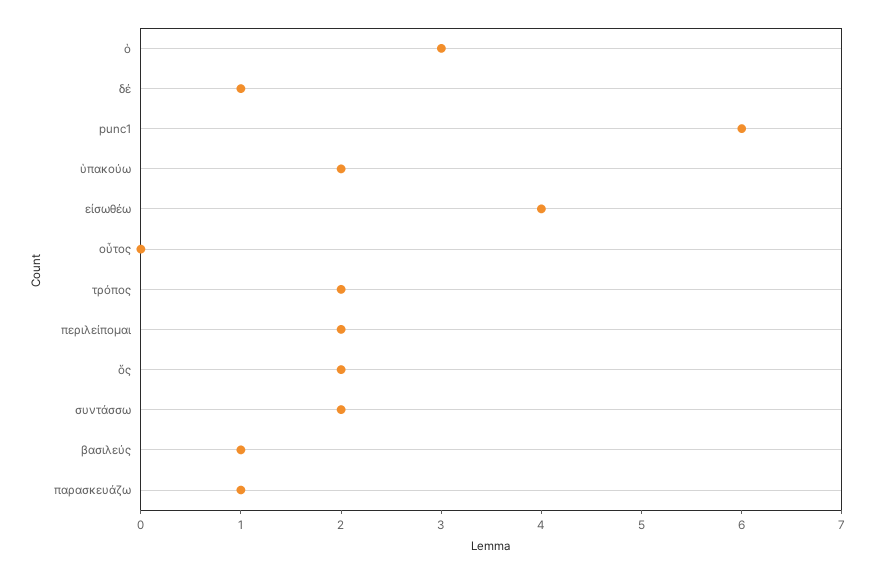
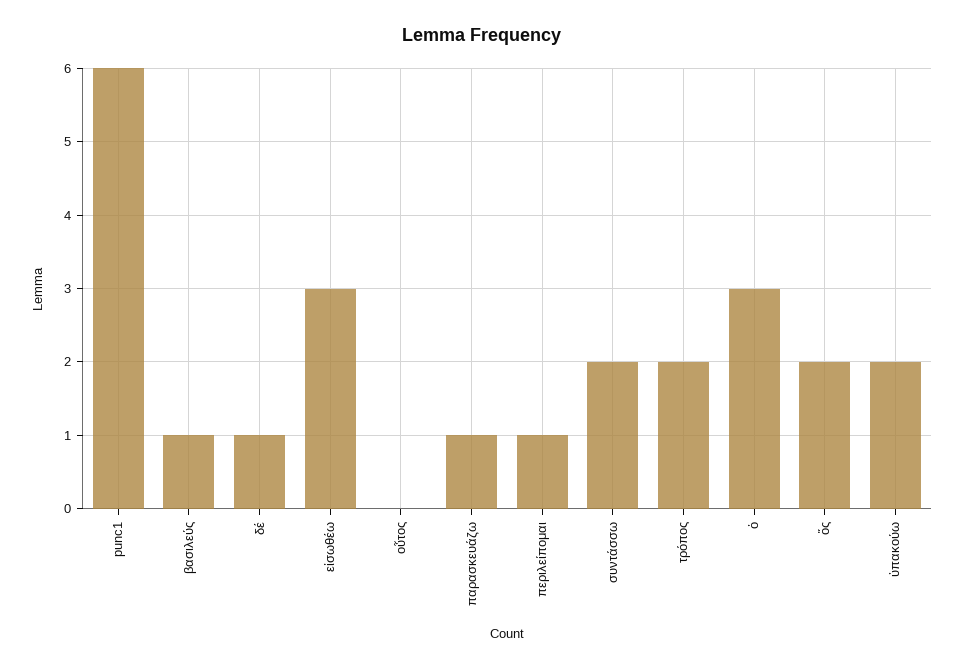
  {
    "ὁ": 3,
    "δέ": 1,
    "punc1": 6,
    "ὑπακούω": 2,
-   "εἰσωθέω": 4,
+   "εἰσωθέω": 3,
    "οὗτος": 0,
    "τρόπος": 2,
-   "περιλείπομαι": 2,
+   "περιλείπομαι": 1,
    "ὅς": 2,
    "συντάσσω": 2,
    "βασιλεύς": 1,
    "παρασκευάζω": 1
  }

